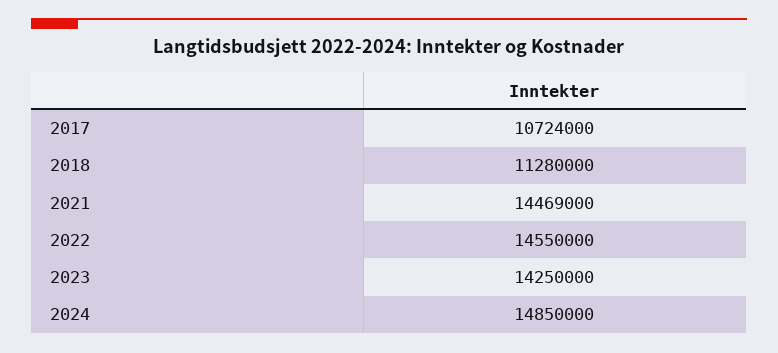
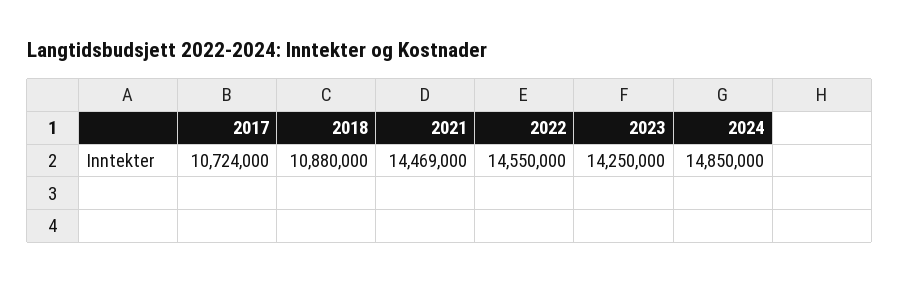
  {
    "2017": 10724000,
-   "2018": 11280000,
+   "2018": 10880000,
    "2021": 14469000,
    "2022": 14550000,
    "2023": 14250000,
    "2024": 14850000
  }

